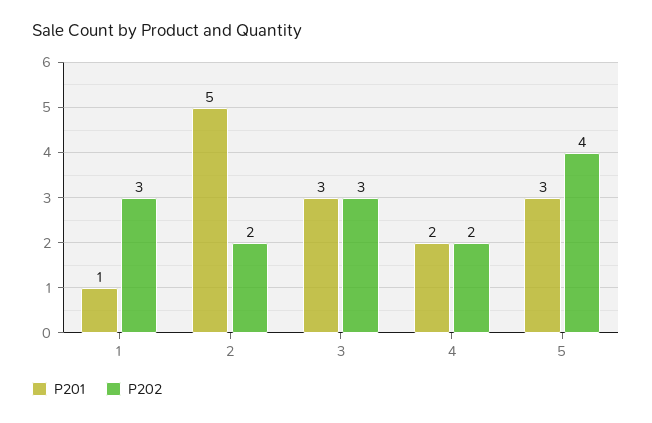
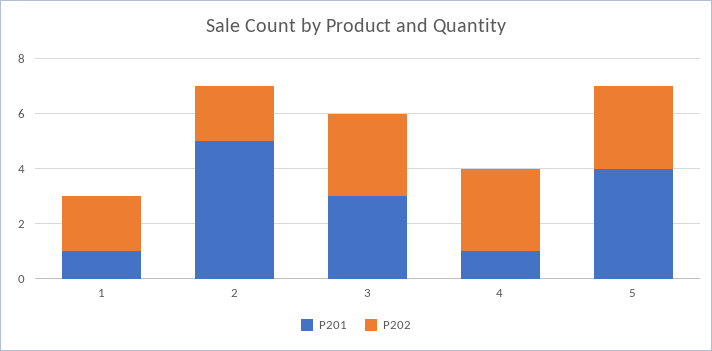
  {
    "P201": {
      "1": 1,
      "2": 5,
      "3": 3,
-     "4": 2,
+     "4": 1,
-     "5": 3
+     "5": 4
    },
    "P202": {
-     "1": 3,
+     "1": 2,
      "2": 2,
      "3": 3,
-     "4": 2,
+     "4": 3,
-     "5": 4
+     "5": 3
    }
  }

